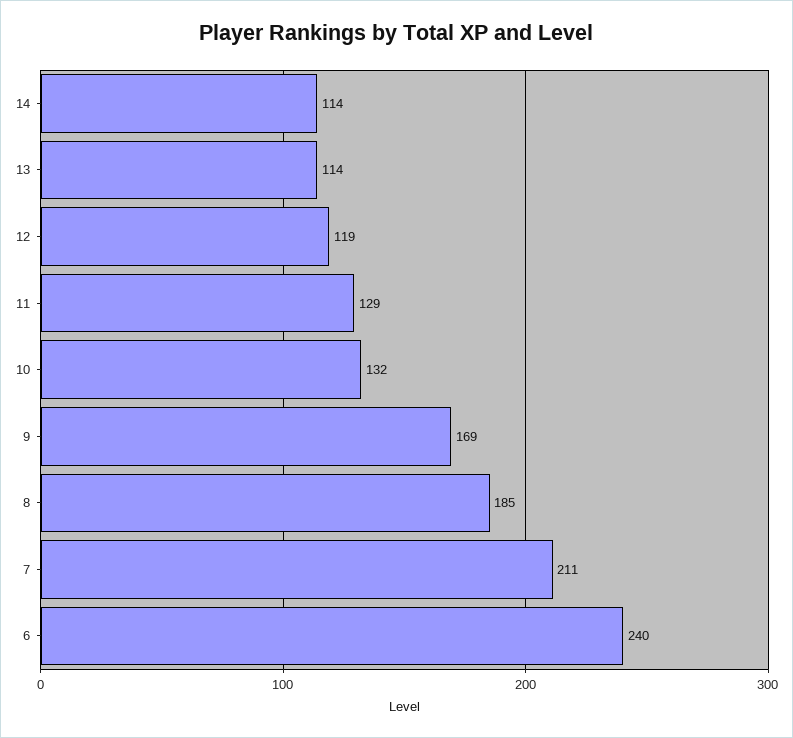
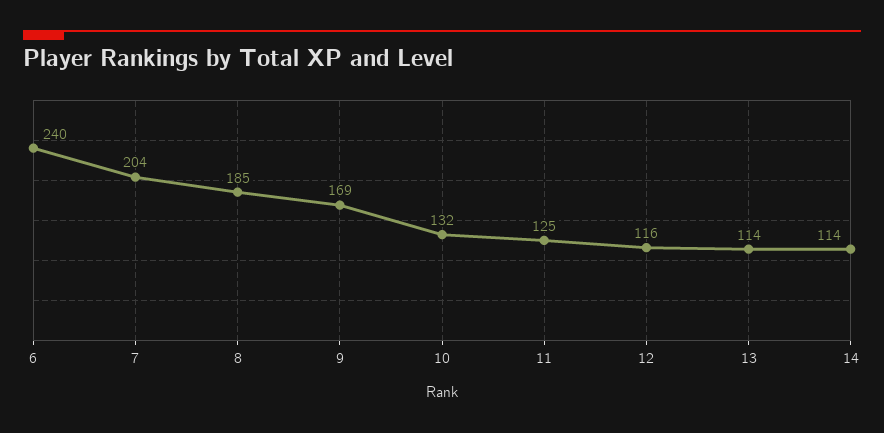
  {
    "14": 114,
    "13": 114,
-   "12": 119,
+   "12": 116,
-   "11": 129,
+   "11": 125,
    "10": 132,
    "9": 169,
    "8": 185,
-   "7": 211,
+   "7": 204,
    "6": 240
  }

